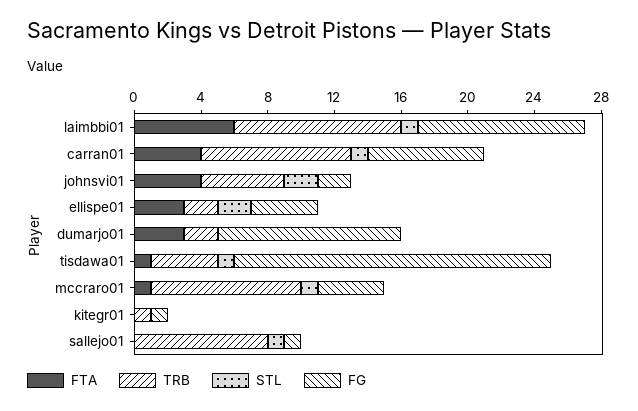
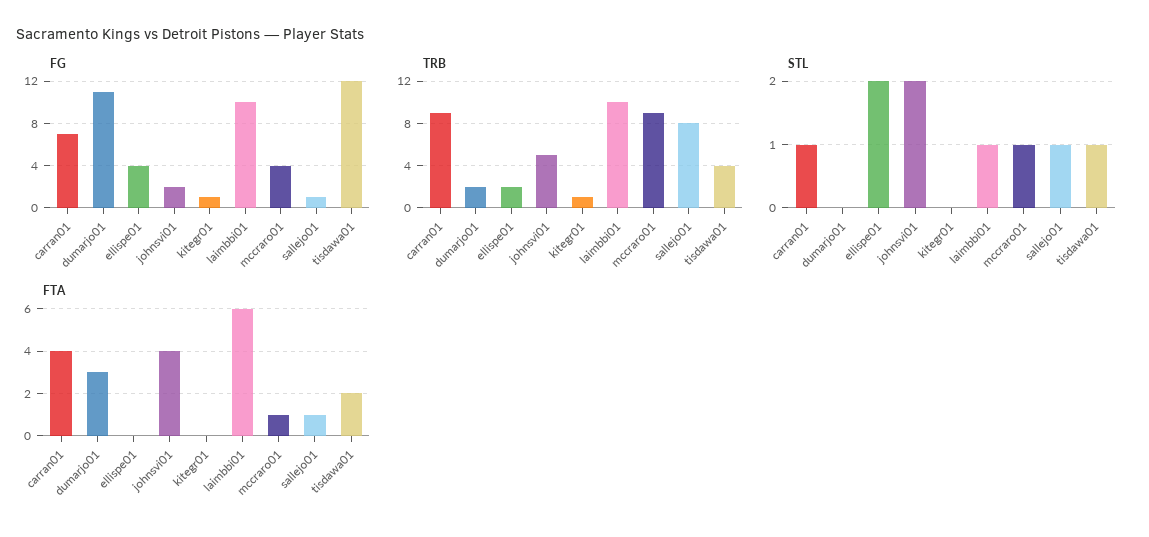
  {
    "FTA": {
      "laimbbi01": 6,
      "carran01": 4,
      "johnsvi01": 4,
-     "ellispe01": 3,
+     "ellispe01": 0,
      "dumarjo01": 3,
-     "tisdawa01": 1,
+     "tisdawa01": 2,
      "mccraro01": 1,
      "kitegr01": 0,
-     "sallejo01": 0
+     "sallejo01": 1
    },
    "TRB": {
      "laimbbi01": 10,
      "carran01": 9,
      "johnsvi01": 5,
      "ellispe01": 2,
      "dumarjo01": 2,
      "tisdawa01": 4,
      "mccraro01": 9,
      "kitegr01": 1,
      "sallejo01": 8
    },
    "STL": {
      "laimbbi01": 1,
      "carran01": 1,
      "johnsvi01": 2,
      "ellispe01": 2,
      "dumarjo01": 0,
      "tisdawa01": 1,
      "mccraro01": 1,
      "kitegr01": 0,
      "sallejo01": 1
    },
    "FG": {
      "laimbbi01": 10,
      "carran01": 7,
      "johnsvi01": 2,
      "ellispe01": 4,
      "dumarjo01": 11,
-     "tisdawa01": 19,
+     "tisdawa01": 12,
      "mccraro01": 4,
      "kitegr01": 1,
      "sallejo01": 1
    }
  }

